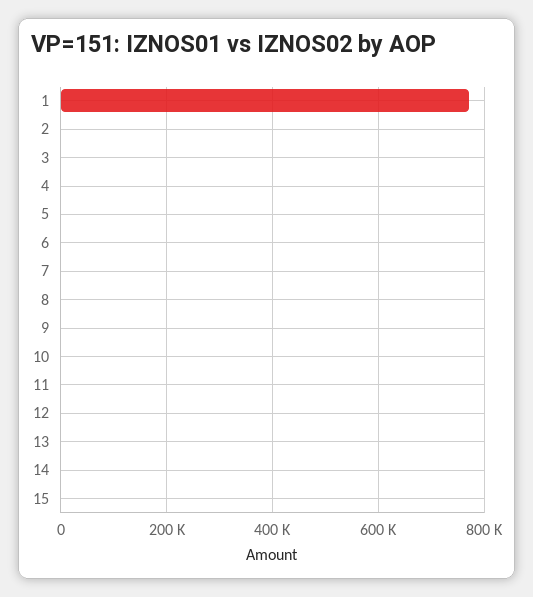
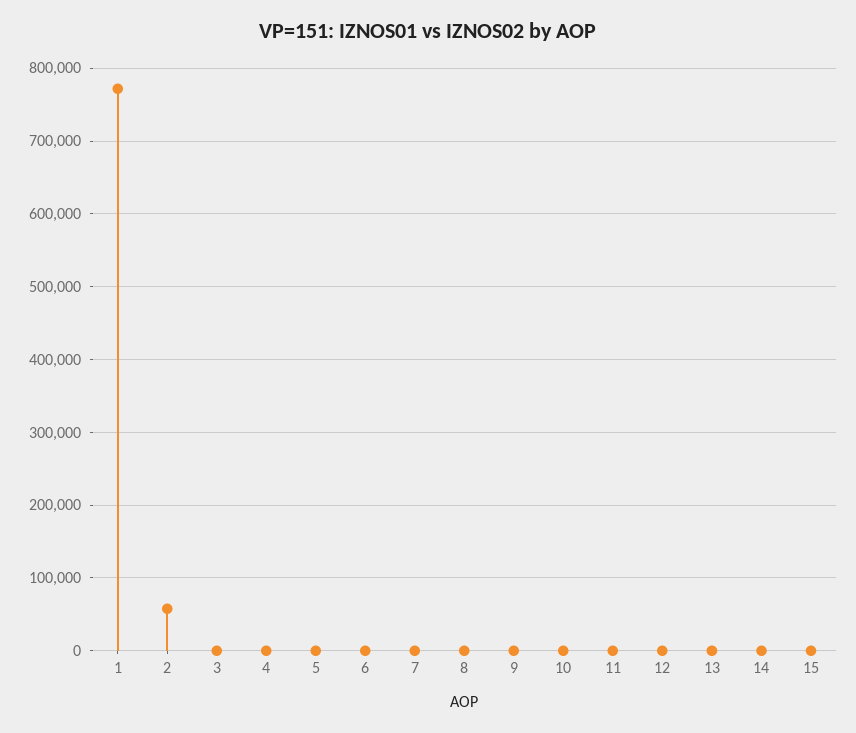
  {
    "1": 770000,
-   "2": 0,
+   "2": 60000,
    "3": 0,
    "4": 0,
    "5": 0,
    "6": 0,
    "7": 0,
    "8": 0,
    "9": 0,
    "10": 0,
    "11": 0,
    "12": 0,
    "13": 0,
    "14": 0,
    "15": 0
  }

